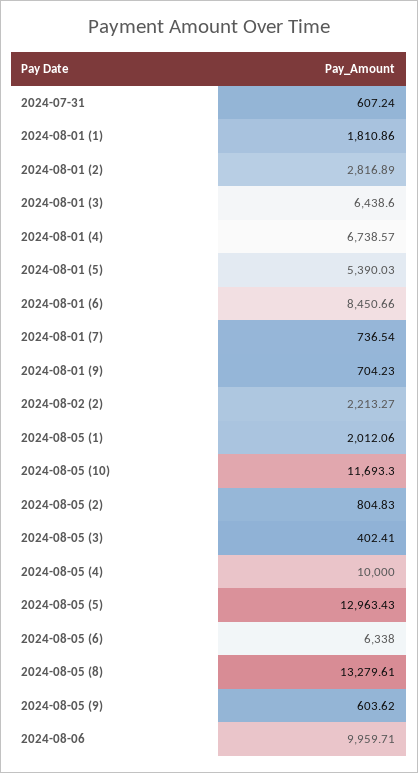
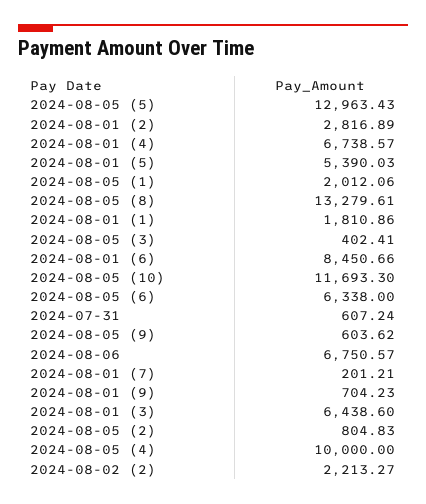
  {
    "2024-07-31": 607.24,
    "2024-08-01 (1)": 1810.86,
    "2024-08-01 (2)": 2816.89,
    "2024-08-01 (3)": 6438.6,
    "2024-08-01 (4)": 6738.57,
    "2024-08-01 (5)": 5390.03,
    "2024-08-01 (6)": 8450.66,
-   "2024-08-01 (7)": 736.54,
+   "2024-08-01 (7)": 201.21,
    "2024-08-01 (9)": 704.23,
    "2024-08-02 (2)": 2213.27,
    "2024-08-05 (1)": 2012.06,
    "2024-08-05 (10)": 11693.3,
    "2024-08-05 (2)": 804.83,
    "2024-08-05 (3)": 402.41,
    "2024-08-05 (4)": 10000,
    "2024-08-05 (5)": 12963.43,
    "2024-08-05 (6)": 6338,
    "2024-08-05 (8)": 13279.61,
    "2024-08-05 (9)": 603.62,
-   "2024-08-06": 9959.71
+   "2024-08-06": 6750.57
  }

